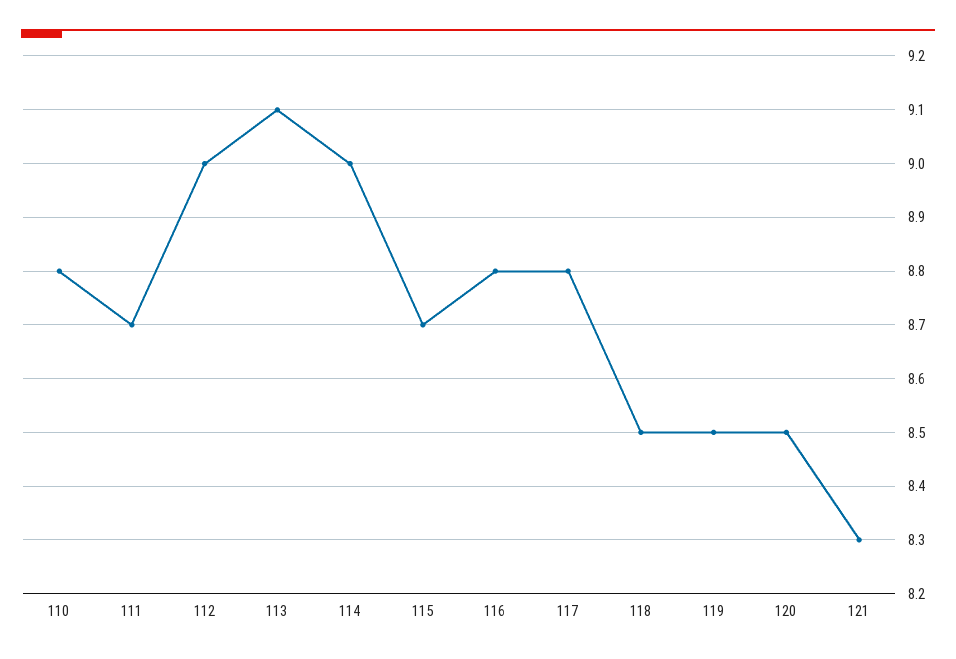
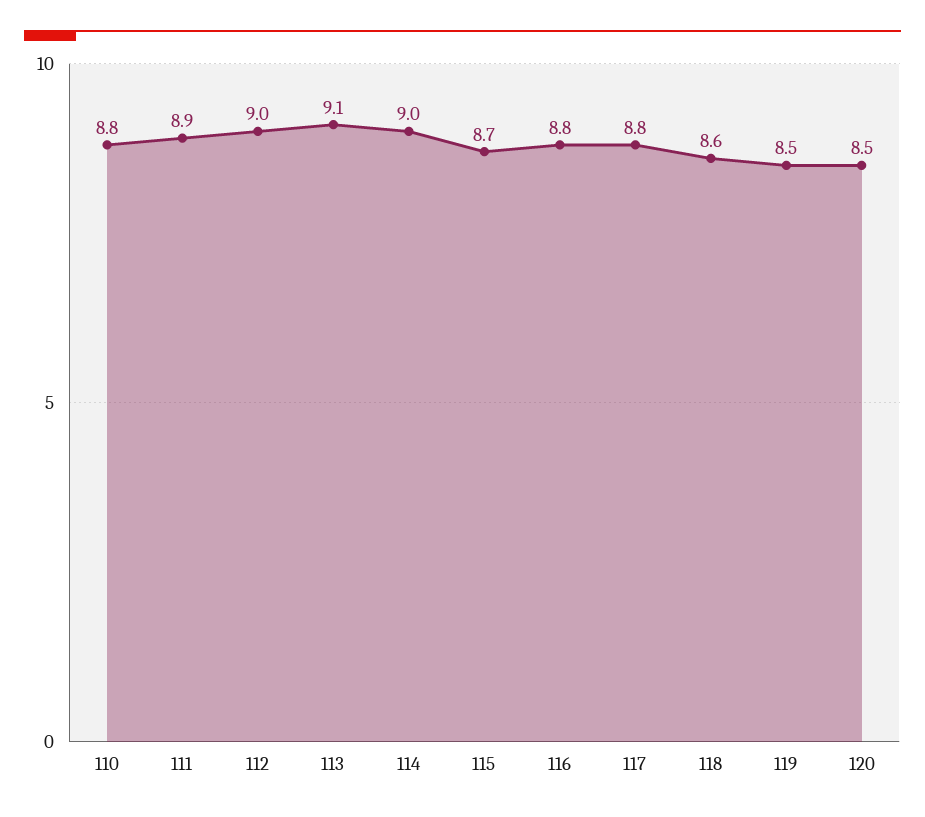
  {
    "110": 8.8,
-   "111": 8.7,
+   "111": 8.9,
    "112": 9,
    "113": 9.1,
    "114": 9,
    "115": 8.7,
    "116": 8.8,
    "117": 8.8,
-   "118": 8.5,
+   "118": 8.6,
    "119": 8.5,
-   "120": 8.5,
+   "120": 8.5
-   "121": 8.3
  }

